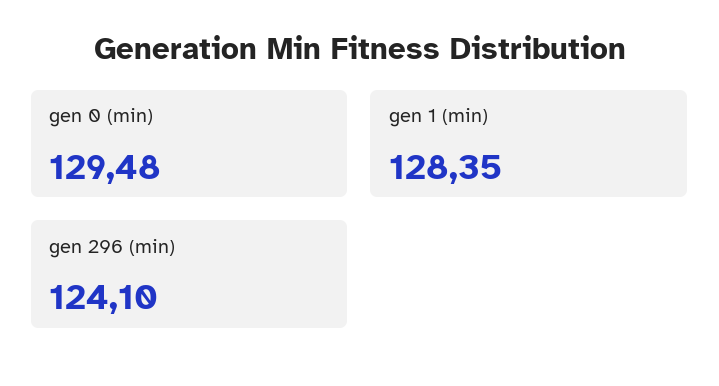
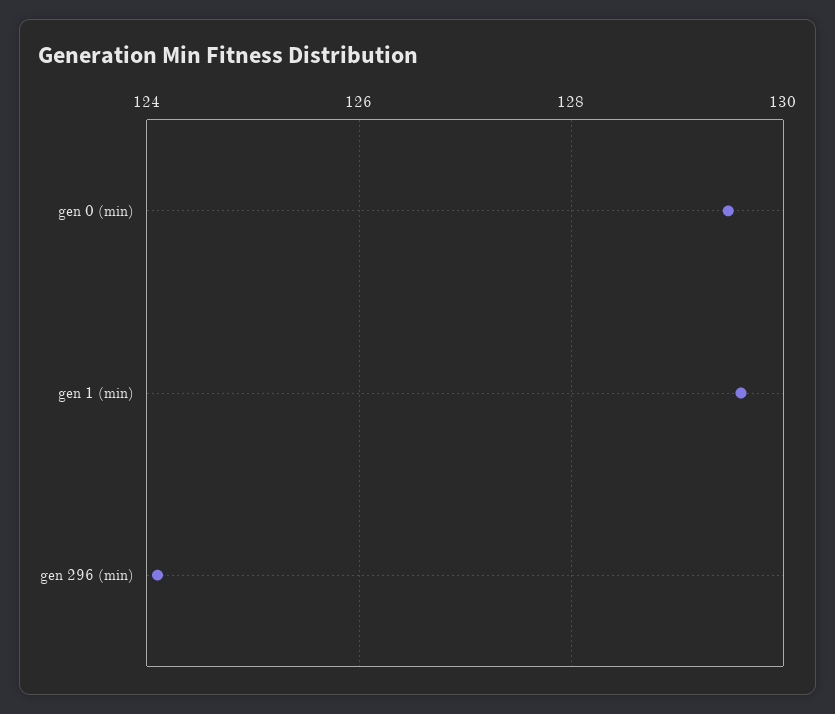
  {
    "gen 0 (min)": 129.48,
-   "gen 1 (min)": 128.35,
+   "gen 1 (min)": 129.6,
    "gen 296 (min)": 124.1
  }

